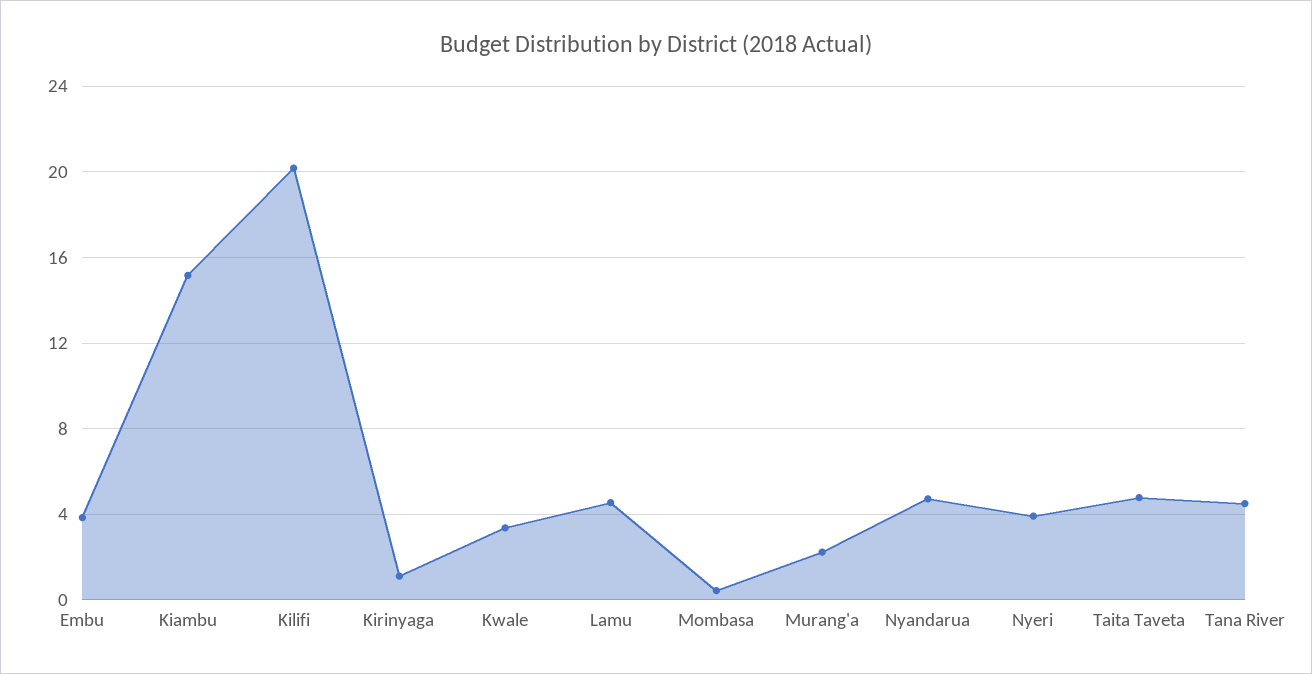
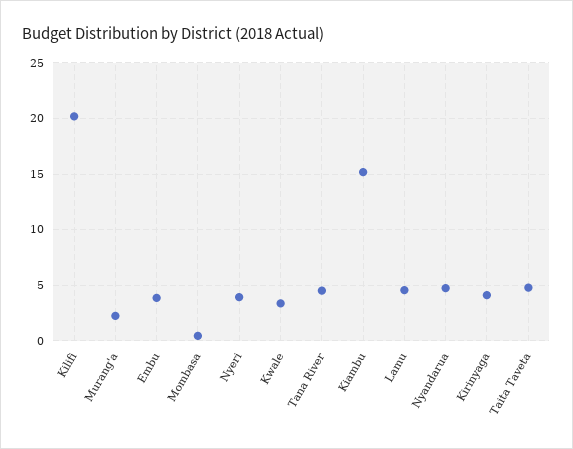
  {
    "Embu": 4,
    "Kiambu": 15,
    "Kilifi": 20,
-   "Kirinyaga": 1,
+   "Kirinyaga": 4,
    "Kwale": 3.5,
    "Lamu": 4.5,
    "Mombasa": 0.5,
    "Murang'a": 2,
    "Nyandarua": 4.5,
    "Nyeri": 4,
    "Taita Taveta": 5,
    "Tana River": 4.5
  }

